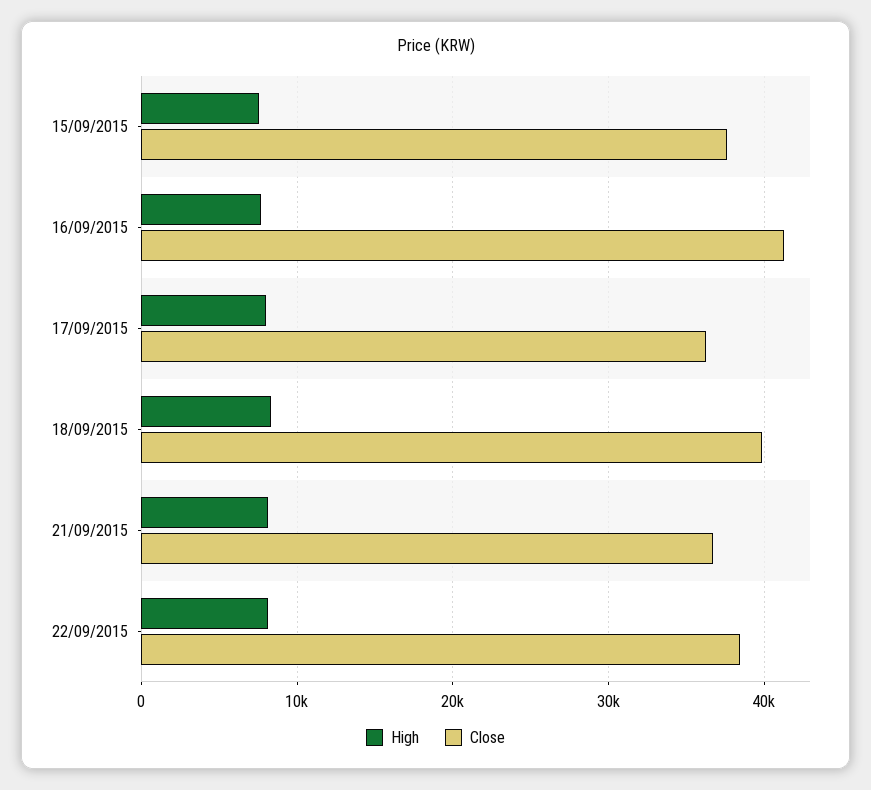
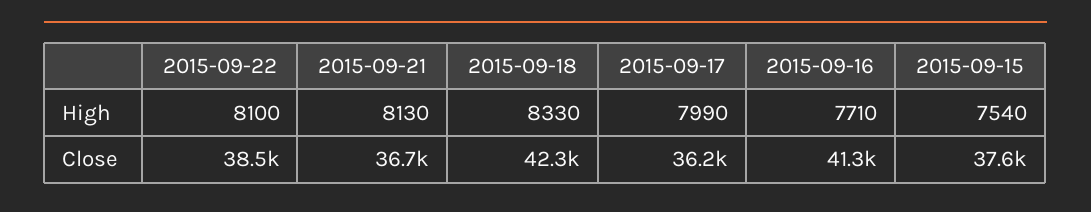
  {
    "High": {
      "15/09/2015": 7540,
      "16/09/2015": 7710,
      "17/09/2015": 7990,
      "18/09/2015": 8330,
      "21/09/2015": 8130,
      "22/09/2015": 8100
    },
    "Close": {
      "15/09/2015": 37600,
      "16/09/2015": 41300,
      "17/09/2015": 36200,
-     "18/09/2015": 40000,
+     "18/09/2015": 42300,
      "21/09/2015": 36700,
      "22/09/2015": 38500
    }
  }

